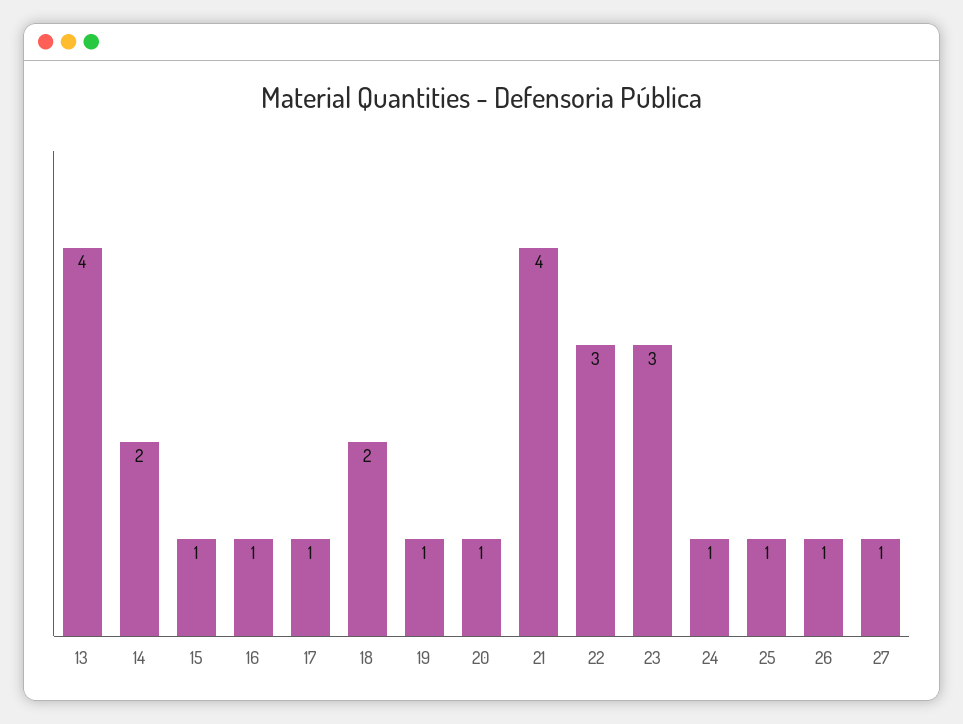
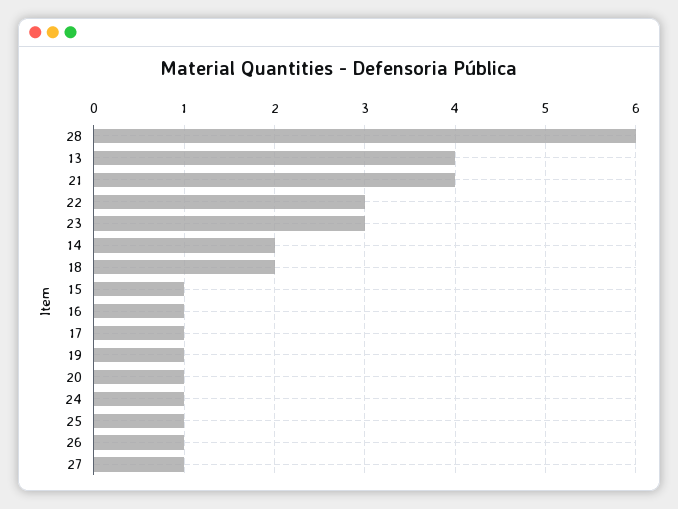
  {
    "13": 4,
    "14": 2,
    "15": 1,
    "16": 1,
    "17": 1,
    "18": 2,
    "19": 1,
    "20": 1,
    "21": 4,
    "22": 3,
    "23": 3,
    "24": 1,
    "25": 1,
    "26": 1,
-   "27": 1
+   "27": 1,
+   "28": 6
  }

